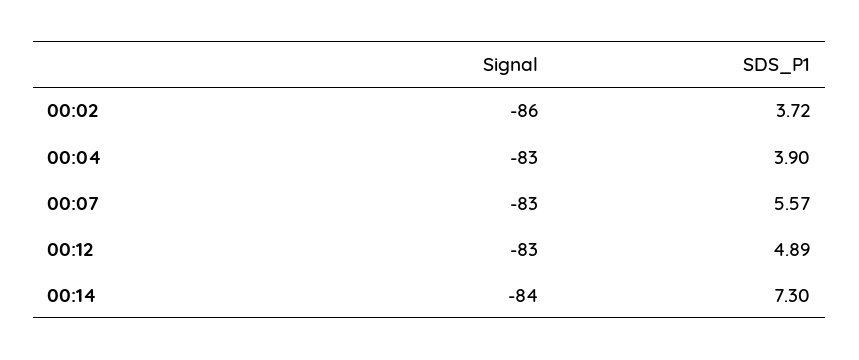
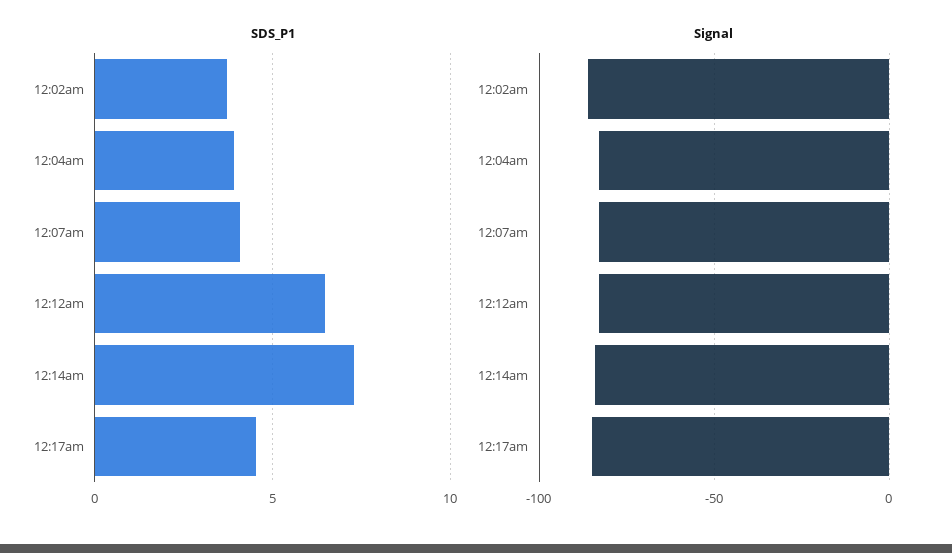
  {
    "Signal": {
      "00:02": -86,
      "00:04": -83,
      "00:07": -83,
      "00:12": -83,
-     "00:14": -84
+     "00:14": -84,
+     "12:17am": -85
    },
    "SDS_P1": {
      "00:02": 3.72,
      "00:04": 3.9,
-     "00:07": 5.57,
+     "00:07": 4,
-     "00:12": 4.89,
+     "00:12": 6.5,
-     "00:14": 7.3
+     "00:14": 7.3,
+     "12:17am": 4.5
    }
  }

